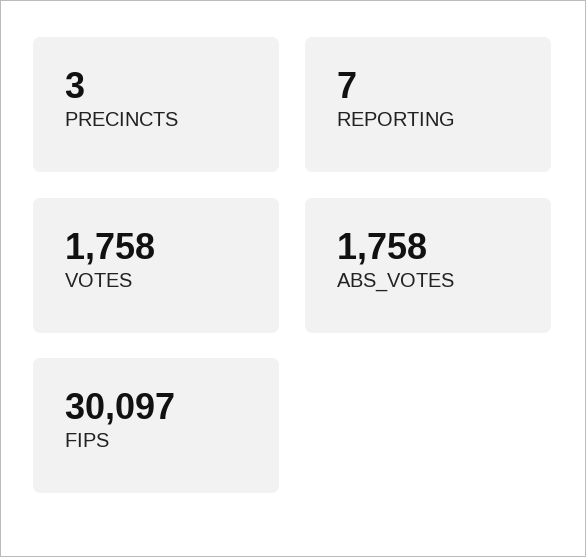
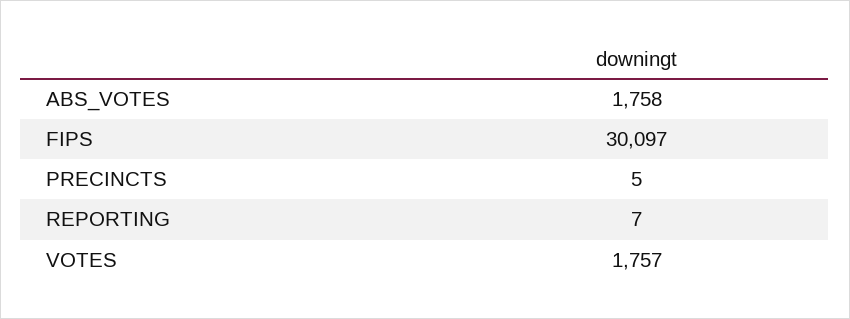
  {
-   "PRECINCTS": 3,
+   "PRECINCTS": 5,
    "REPORTING": 7,
-   "VOTES": 1758,
+   "VOTES": 1757,
    "ABS_VOTES": 1758,
    "FIPS": 30097
  }

